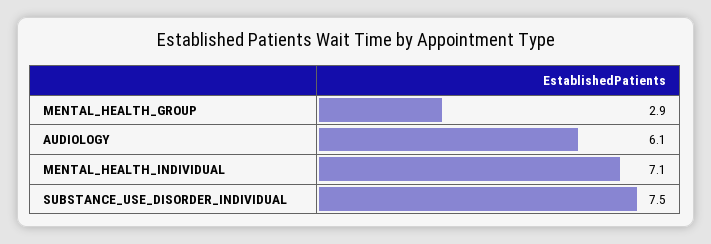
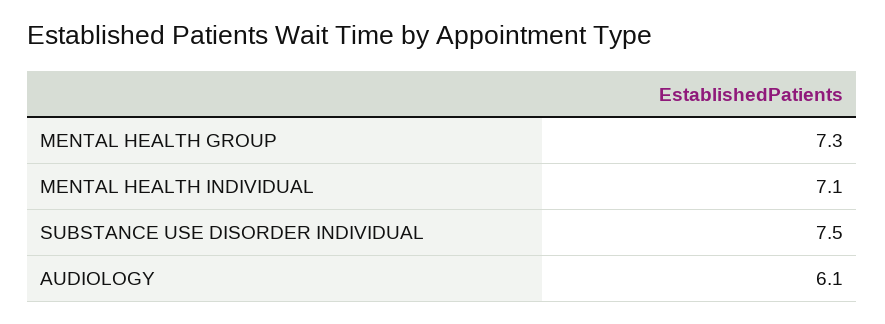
  {
-   "MENTAL_HEALTH_GROUP": 2.9,
+   "MENTAL_HEALTH_GROUP": 7.3,
    "AUDIOLOGY": 6.1,
    "MENTAL_HEALTH_INDIVIDUAL": 7.1,
    "SUBSTANCE_USE_DISORDER_INDIVIDUAL": 7.5
  }

